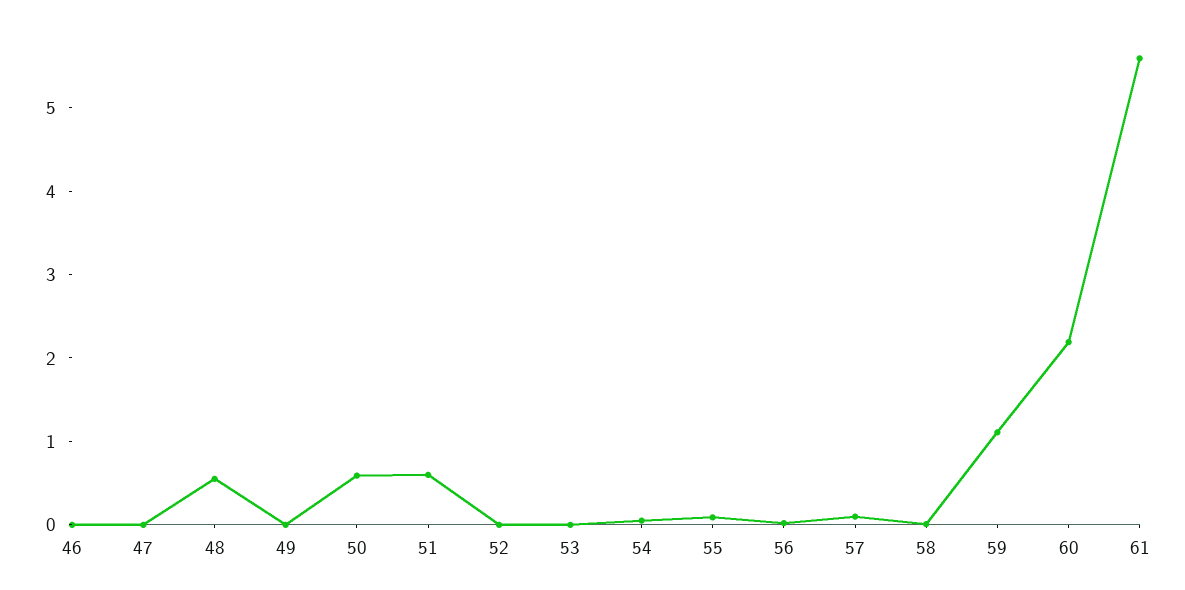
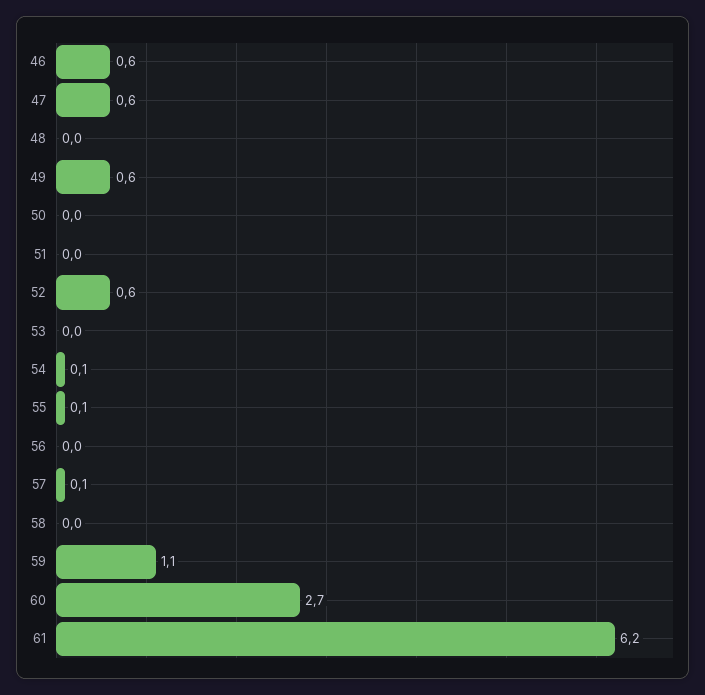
  {
-   "46": 0,
+   "46": 0.6,
-   "47": 0,
+   "47": 0.6,
-   "48": 0.6,
+   "48": 0,
-   "49": 0,
+   "49": 0.6,
-   "50": 0.6,
+   "50": 0,
-   "51": 0.6,
+   "51": 0,
-   "52": 0,
+   "52": 0.6,
    "53": 0,
    "54": 0.1,
    "55": 0.1,
    "56": 0,
    "57": 0.1,
    "58": 0,
    "59": 1.1,
-   "60": 2.2,
+   "60": 2.7,
-   "61": 5.6
+   "61": 6.2
  }

